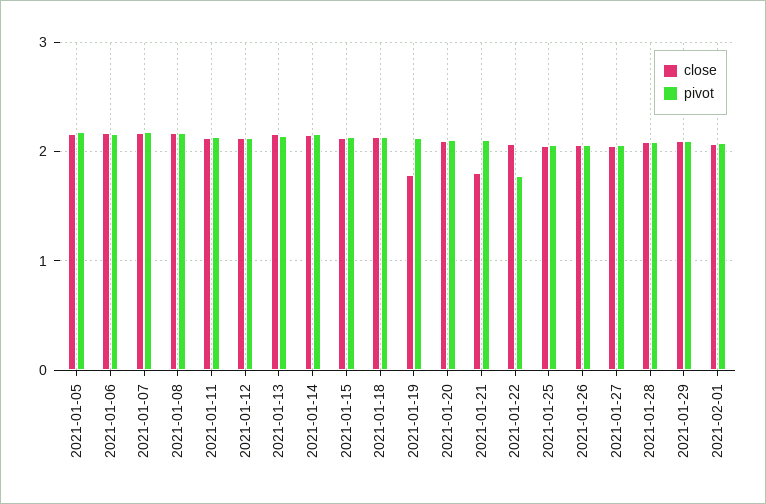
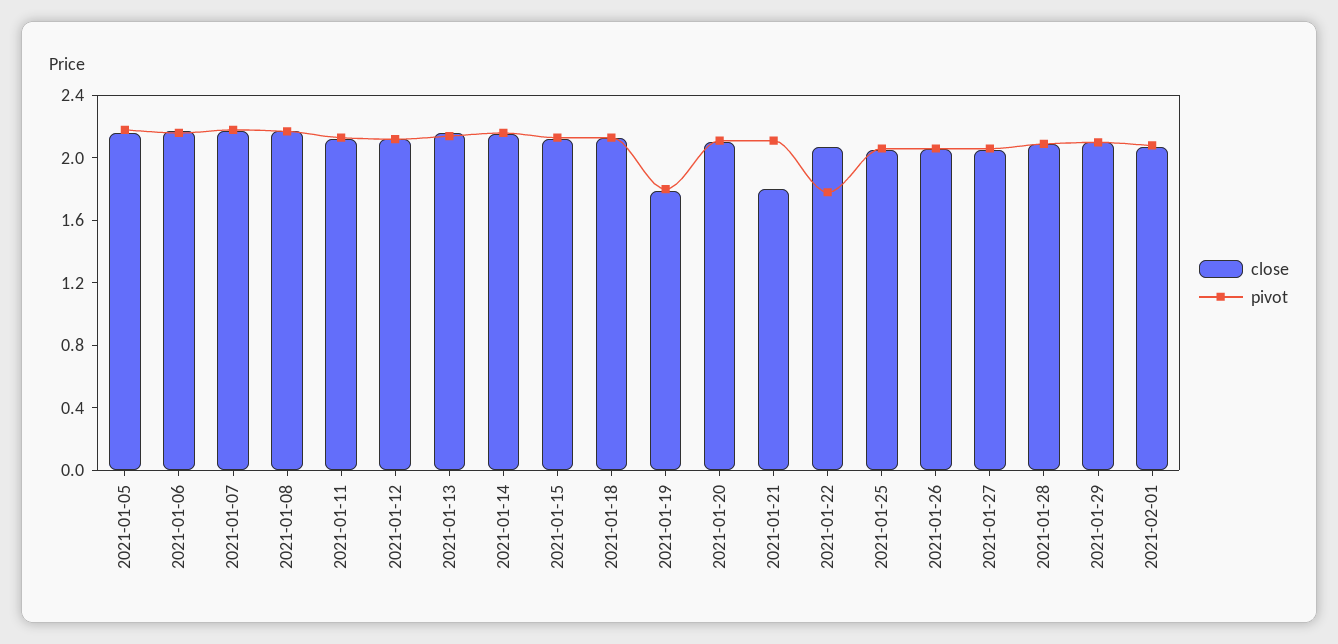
  {
    "close": {
      "2021-01-05": 2.2,
      "2021-01-06": 2.2,
      "2021-01-07": 2.2,
      "2021-01-08": 2.2,
      "2021-01-11": 2.1,
      "2021-01-12": 2.1,
      "2021-01-13": 2.2,
      "2021-01-14": 2.2,
      "2021-01-15": 2.1,
      "2021-01-18": 2.1,
      "2021-01-19": 1.8,
      "2021-01-20": 2.1,
      "2021-01-21": 1.8,
      "2021-01-22": 2.1,
      "2021-01-25": 2.1,
      "2021-01-26": 2.1,
      "2021-01-27": 2.1,
      "2021-01-28": 2.1,
      "2021-01-29": 2.1,
      "2021-02-01": 2.1
    },
    "pivot": {
      "2021-01-05": 2.2,
      "2021-01-06": 2.2,
      "2021-01-07": 2.2,
      "2021-01-08": 2.2,
      "2021-01-11": 2.1,
      "2021-01-12": 2.1,
      "2021-01-13": 2.1,
      "2021-01-14": 2.2,
      "2021-01-15": 2.1,
      "2021-01-18": 2.1,
-     "2021-01-19": 2.1,
+     "2021-01-19": 1.8,
      "2021-01-20": 2.1,
      "2021-01-21": 2.1,
      "2021-01-22": 1.8,
      "2021-01-25": 2.1,
      "2021-01-26": 2.1,
      "2021-01-27": 2.1,
      "2021-01-28": 2.1,
      "2021-01-29": 2.1,
      "2021-02-01": 2.1
    }
  }

